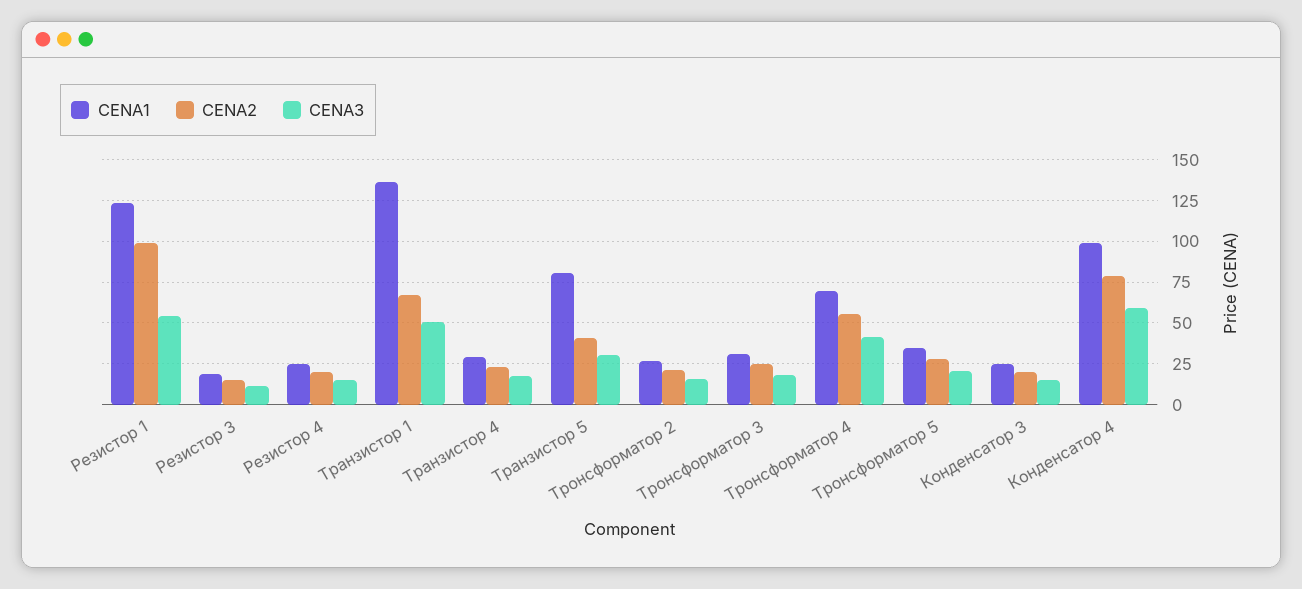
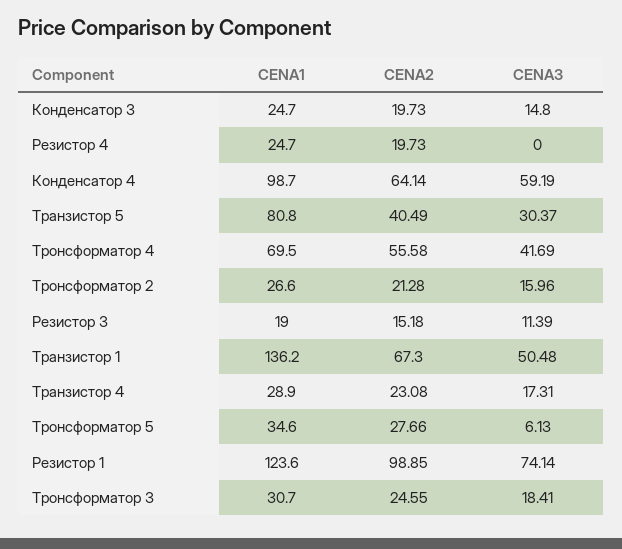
  {
    "CENA1": {
      "Резистор 1": 123.6,
      "Резистор 3": 19,
      "Резистор 4": 24.7,
      "Транзистор 1": 136.2,
      "Транзистор 4": 28.9,
      "Транзистор 5": 80.8,
      "Тронсформатор 2": 26.6,
      "Тронсформатор 3": 30.7,
      "Тронсформатор 4": 69.5,
      "Тронсформатор 5": 34.6,
      "Конденсатор 3": 24.7,
      "Конденсатор 4": 98.7
    },
    "CENA2": {
      "Резистор 1": 98.85,
      "Резистор 3": 15.18,
      "Резистор 4": 19.73,
      "Транзистор 1": 67.3,
      "Транзистор 4": 23.08,
      "Транзистор 5": 40.49,
      "Тронсформатор 2": 21.28,
      "Тронсформатор 3": 24.55,
      "Тронсформатор 4": 55.58,
      "Тронсформатор 5": 27.66,
      "Конденсатор 3": 19.73,
-     "Конденсатор 4": 80
+     "Конденсатор 4": 64.14
    },
    "CENA3": {
-     "Резистор 1": 55,
+     "Резистор 1": 74.14,
      "Резистор 3": 11.39,
-     "Резистор 4": 15,
+     "Резистор 4": 0,
      "Транзистор 1": 50.48,
      "Транзистор 4": 17.31,
      "Транзистор 5": 30.37,
      "Тронсформатор 2": 15.96,
      "Тронсформатор 3": 18.41,
      "Тронсформатор 4": 41.69,
-     "Тронсформатор 5": 20,
+     "Тронсформатор 5": 6.13,
      "Конденсатор 3": 14.8,
      "Конденсатор 4": 59.19
    }
  }

